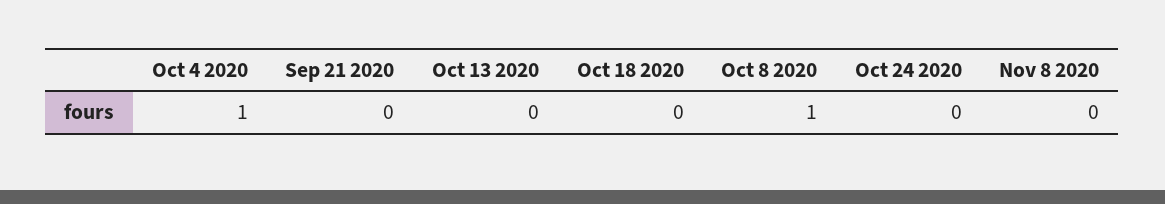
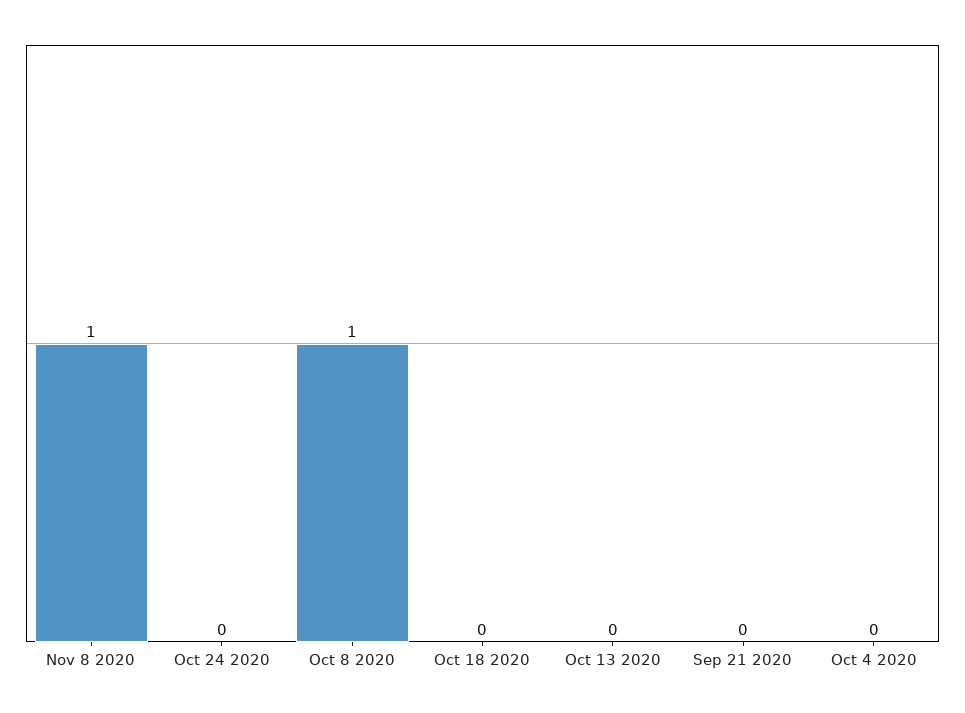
  {
-   "Oct 4 2020": 1,
+   "Oct 4 2020": 0,
    "Sep 21 2020": 0,
    "Oct 13 2020": 0,
    "Oct 18 2020": 0,
    "Oct 8 2020": 1,
    "Oct 24 2020": 0,
-   "Nov 8 2020": 0
+   "Nov 8 2020": 1
  }

